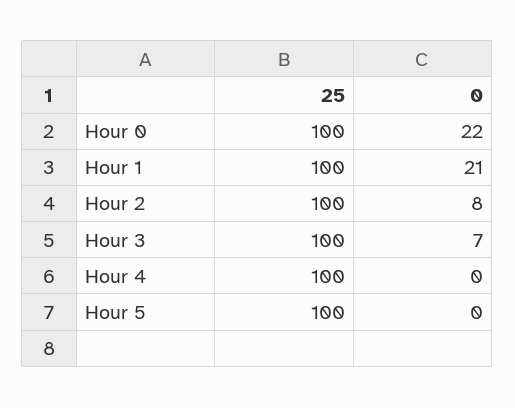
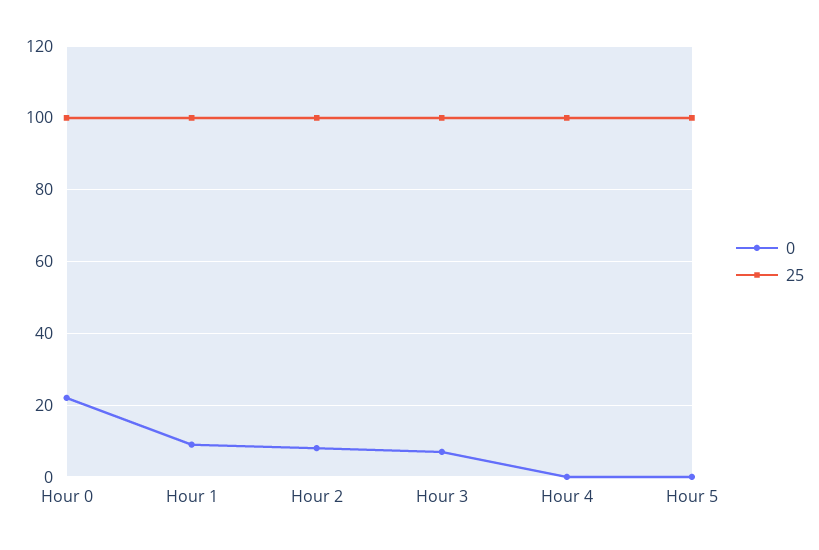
  {
    "25": {
      "Hour 0": 100,
      "Hour 1": 100,
      "Hour 2": 100,
      "Hour 3": 100,
      "Hour 4": 100,
      "Hour 5": 100
    },
    "0": {
      "Hour 0": 22,
-     "Hour 1": 21,
+     "Hour 1": 10,
      "Hour 2": 8,
      "Hour 3": 7,
      "Hour 4": 0,
      "Hour 5": 0
    }
  }

